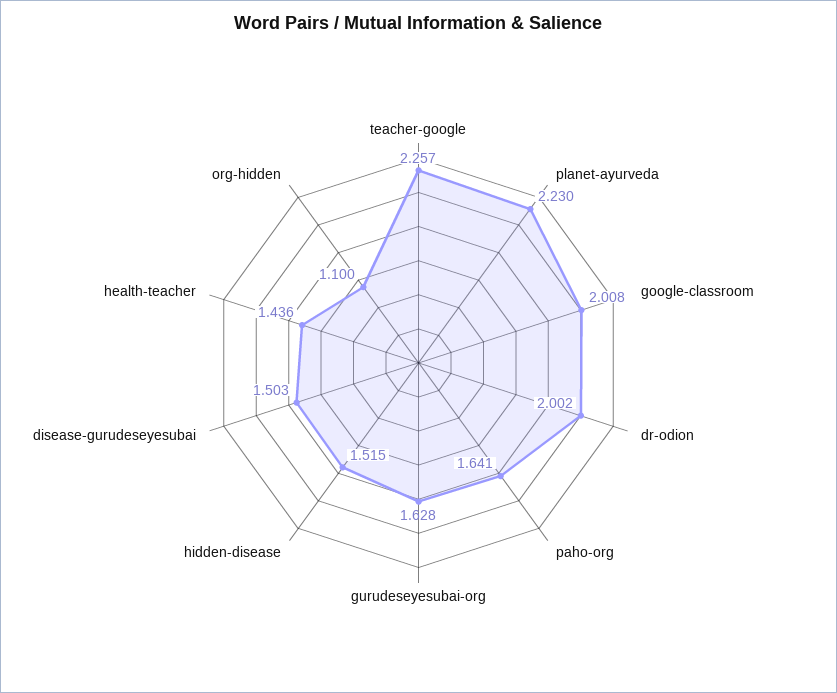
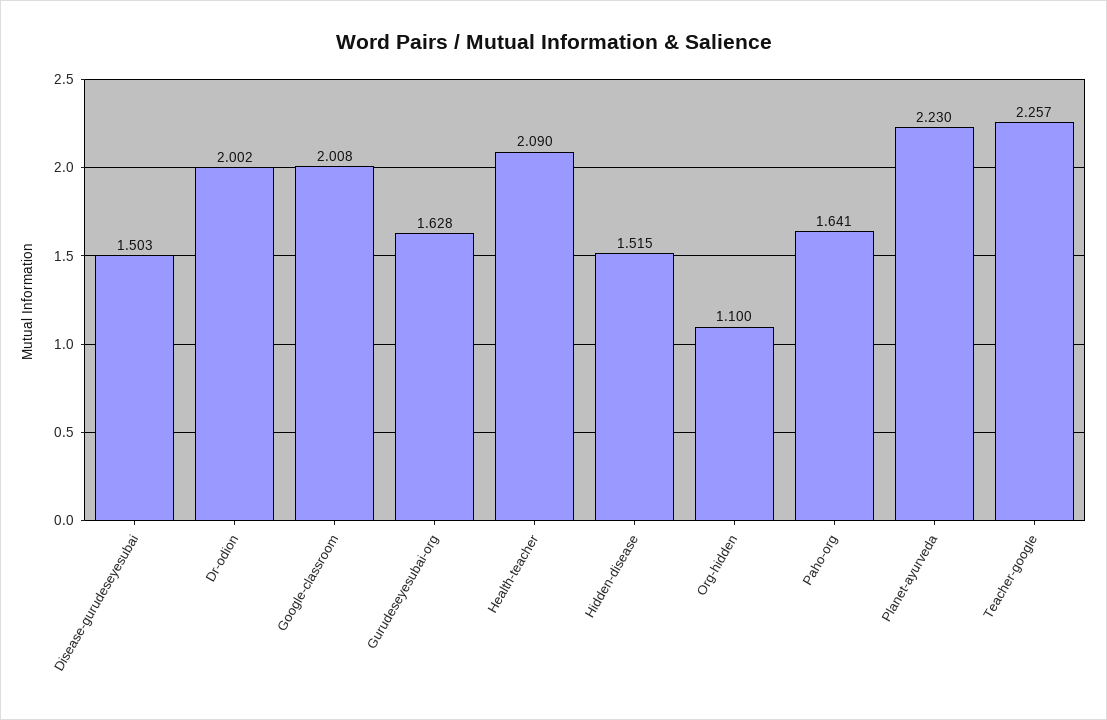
  {
    "teacher-google": 2.257,
    "planet-ayurveda": 2.23,
    "google-classroom": 2.008,
    "dr-odion": 2.002,
    "paho-org": 1.641,
    "gurudeseyesubai-org": 1.628,
    "hidden-disease": 1.515,
    "disease-gurudeseyesubai": 1.503,
-   "health-teacher": 1.436,
+   "health-teacher": 2.09,
    "org-hidden": 1.1
  }

